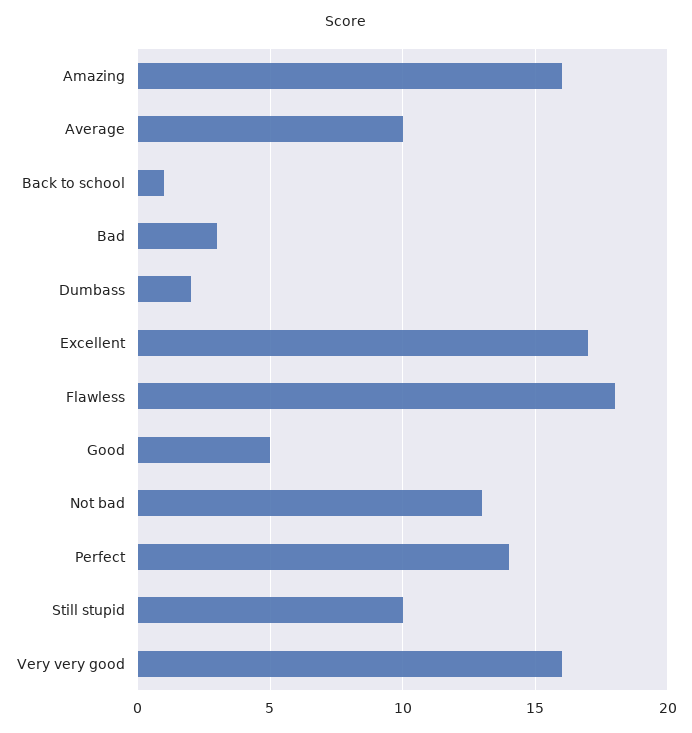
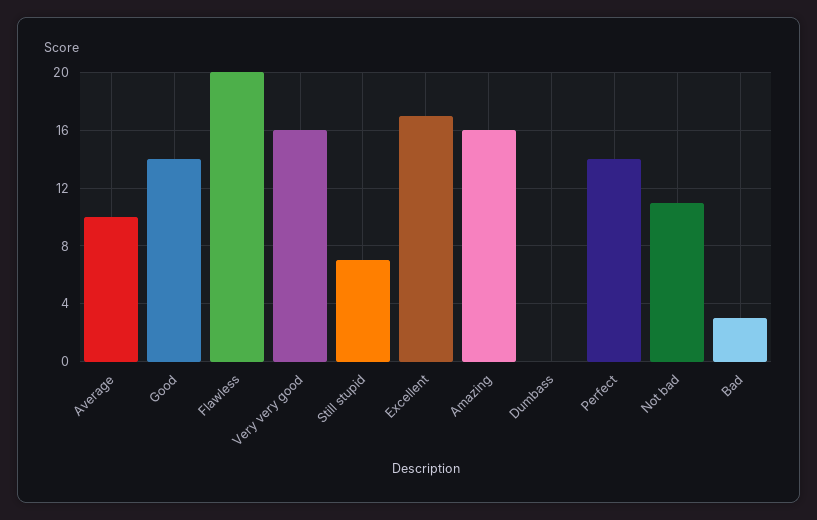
  {
    "Amazing": 16,
    "Average": 10,
-   "Back to school": 1,
    "Bad": 3,
-   "Dumbass": 2,
+   "Dumbass": 0,
    "Excellent": 17,
-   "Flawless": 18,
+   "Flawless": 20,
-   "Good": 5,
+   "Good": 14,
-   "Not bad": 13,
+   "Not bad": 11,
    "Perfect": 14,
-   "Still stupid": 10,
+   "Still stupid": 7,
    "Very very good": 16
  }

